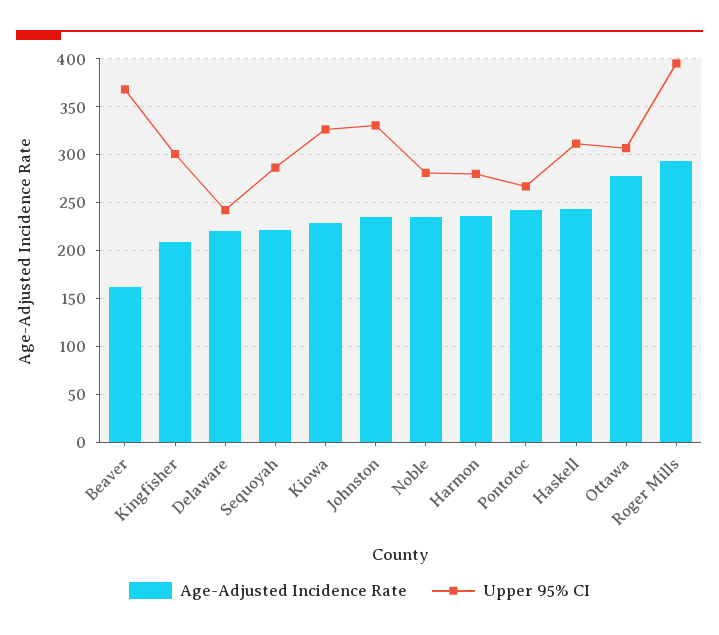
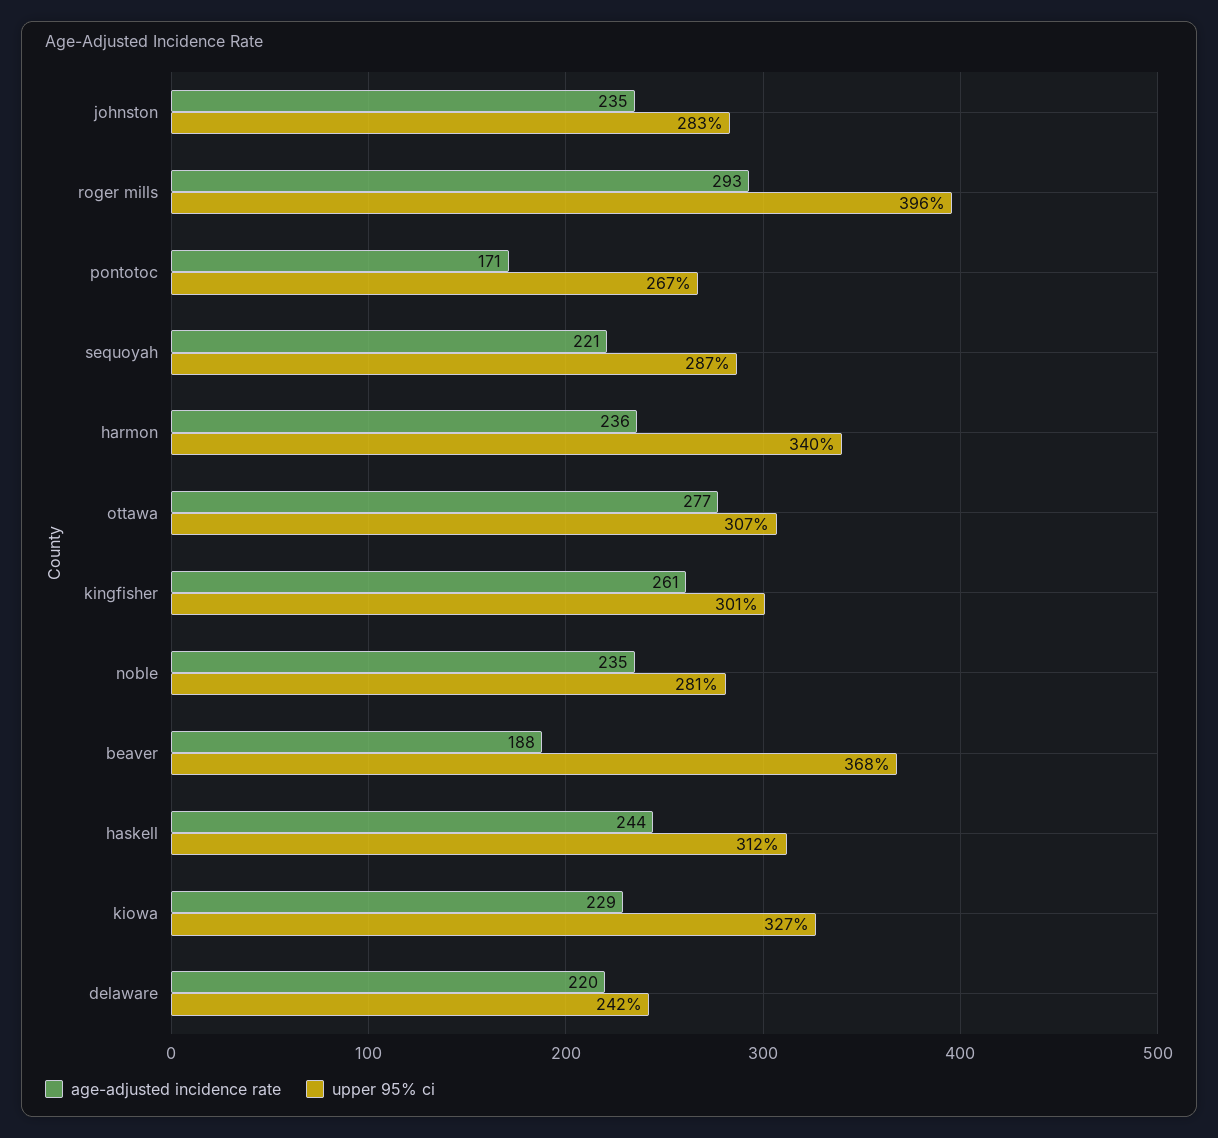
  {
    "Age-Adjusted Incidence Rate": {
-     "Beaver": 160,
+     "Beaver": 188,
-     "Kingfisher": 210,
+     "Kingfisher": 261,
      "Delaware": 220,
      "Sequoyah": 221,
      "Kiowa": 229,
      "Johnston": 235,
      "Noble": 235,
      "Harmon": 236,
-     "Pontotoc": 240,
+     "Pontotoc": 171,
      "Haskell": 244,
      "Ottawa": 277,
      "Roger Mills": 293
    },
    "Upper 95% CI": {
      "Beaver": 368,
      "Kingfisher": 301,
      "Delaware": 242,
      "Sequoyah": 287,
      "Kiowa": 327,
-     "Johnston": 330,
+     "Johnston": 283,
      "Noble": 281,
-     "Harmon": 280,
+     "Harmon": 340,
      "Pontotoc": 267,
      "Haskell": 312,
      "Ottawa": 307,
      "Roger Mills": 396
    }
  }

